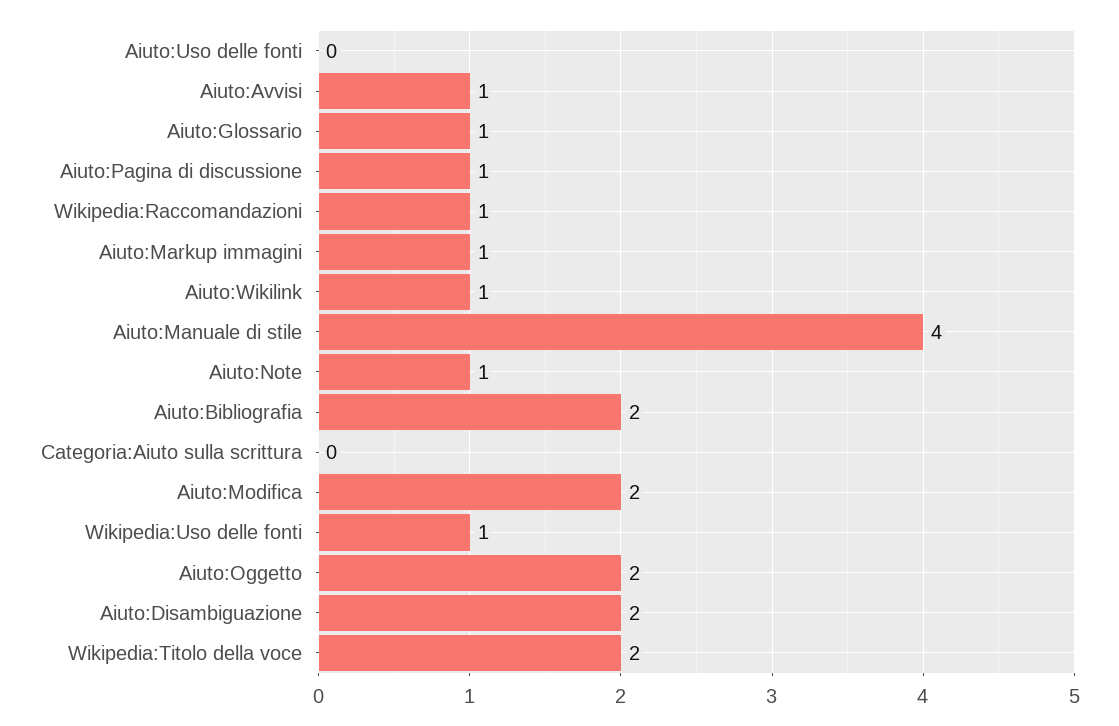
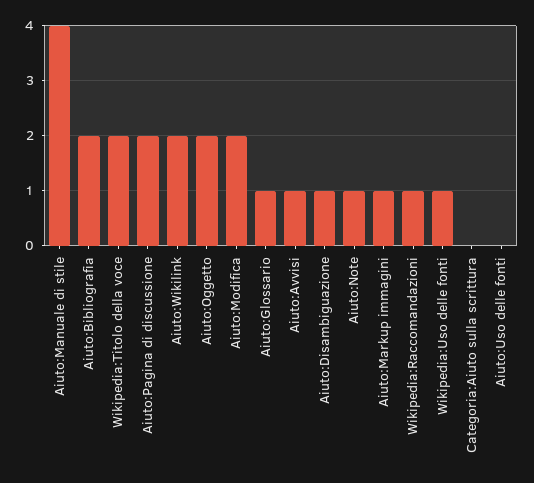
  {
    "Aiuto:Uso delle fonti": 0,
    "Aiuto:Avvisi": 1,
    "Aiuto:Glossario": 1,
-   "Aiuto:Pagina di discussione": 1,
+   "Aiuto:Pagina di discussione": 2,
    "Wikipedia:Raccomandazioni": 1,
    "Aiuto:Markup immagini": 1,
-   "Aiuto:Wikilink": 1,
+   "Aiuto:Wikilink": 2,
    "Aiuto:Manuale di stile": 4,
    "Aiuto:Note": 1,
    "Aiuto:Bibliografia": 2,
    "Categoria:Aiuto sulla scrittura": 0,
    "Aiuto:Modifica": 2,
    "Wikipedia:Uso delle fonti": 1,
    "Aiuto:Oggetto": 2,
-   "Aiuto:Disambiguazione": 2,
+   "Aiuto:Disambiguazione": 1,
    "Wikipedia:Titolo della voce": 2
  }

